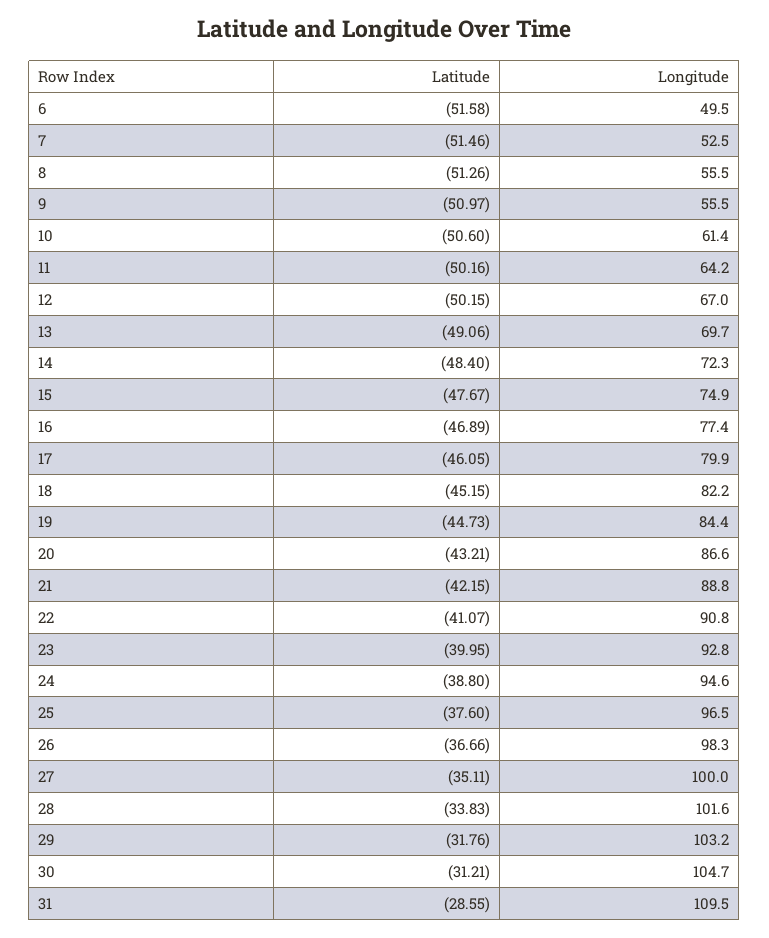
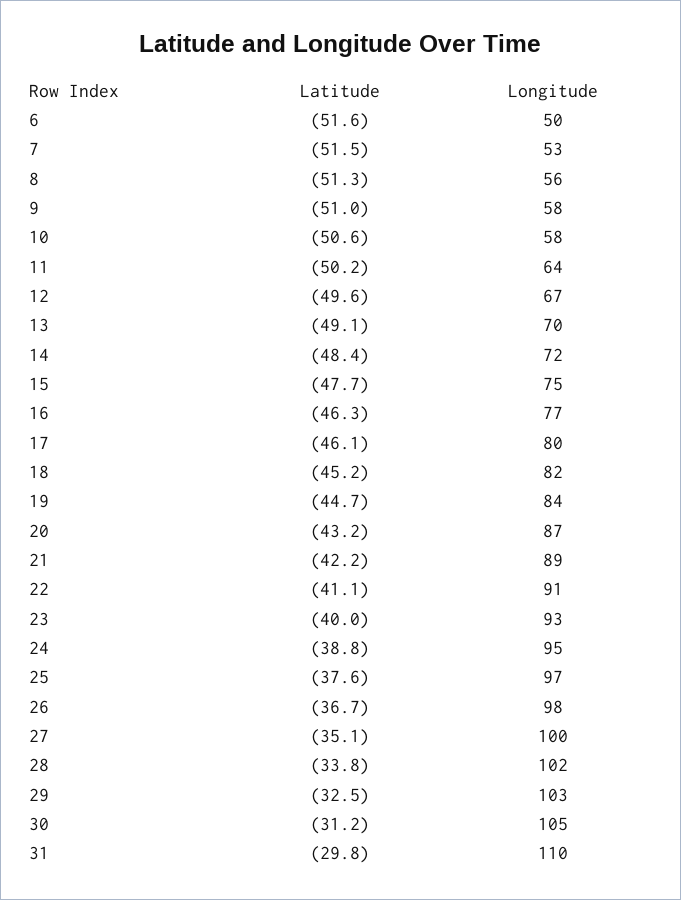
  {
    "Latitude": {
      "6": -51.58,
      "7": -51.46,
      "8": -51.26,
      "9": -50.97,
      "10": -50.6,
      "11": -50.16,
-     "12": -50.15,
+     "12": -49.6,
      "13": -49.06,
      "14": -48.4,
      "15": -47.67,
-     "16": -46.89,
+     "16": -46.3,
      "17": -46.05,
      "18": -45.15,
      "19": -44.73,
      "20": -43.21,
      "21": -42.15,
      "22": -41.07,
      "23": -39.95,
      "24": -38.8,
      "25": -37.6,
      "26": -36.66,
      "27": -35.11,
      "28": -33.83,
-     "29": -31.76,
+     "29": -32.5,
      "30": -31.21,
-     "31": -28.55
+     "31": -29.8
    },
    "Longitude": {
      "6": 49.5,
      "7": 52.5,
      "8": 55.5,
-     "9": 55.5,
+     "9": 58,
-     "10": 61.4,
+     "10": 58,
      "11": 64.2,
      "12": 67,
      "13": 69.7,
      "14": 72.3,
      "15": 74.9,
      "16": 77.4,
      "17": 79.9,
      "18": 82.2,
      "19": 84.4,
      "20": 86.6,
      "21": 88.8,
      "22": 90.8,
      "23": 92.8,
      "24": 94.6,
      "25": 96.5,
      "26": 98.3,
      "27": 100,
      "28": 101.6,
      "29": 103.2,
      "30": 104.7,
      "31": 109.5
    }
  }

